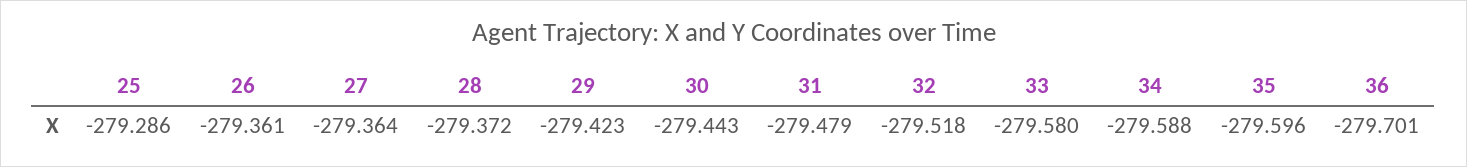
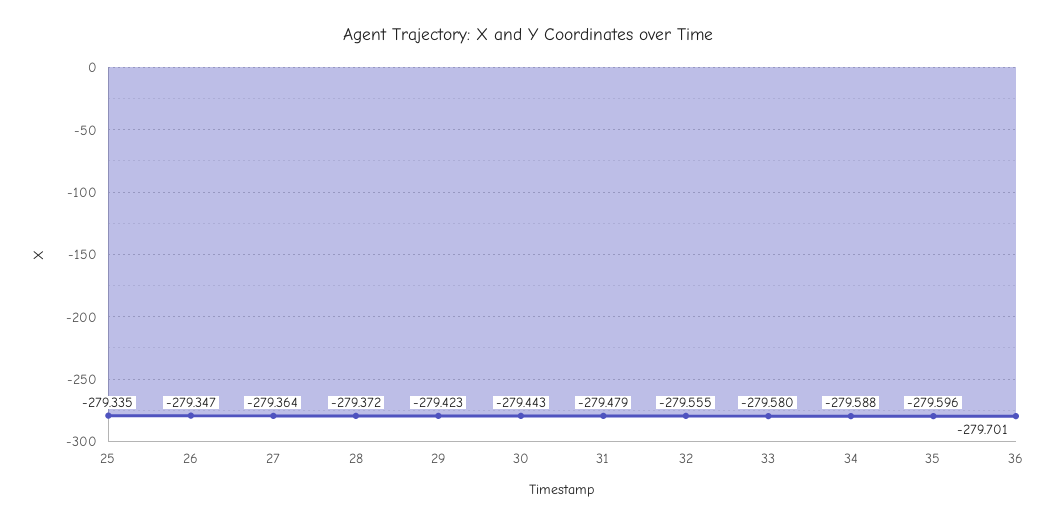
  {
-   "25": -279.286,
+   "25": -279.335,
-   "26": -279.361,
+   "26": -279.347,
    "27": -279.364,
    "28": -279.372,
    "29": -279.423,
    "30": -279.443,
    "31": -279.479,
-   "32": -279.518,
+   "32": -279.555,
    "33": -279.58,
    "34": -279.588,
    "35": -279.596,
    "36": -279.701
  }

